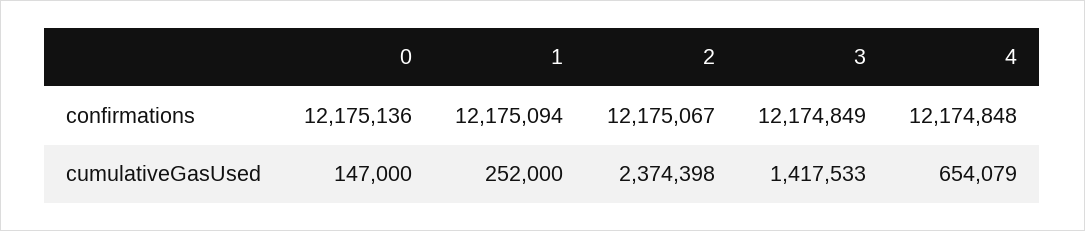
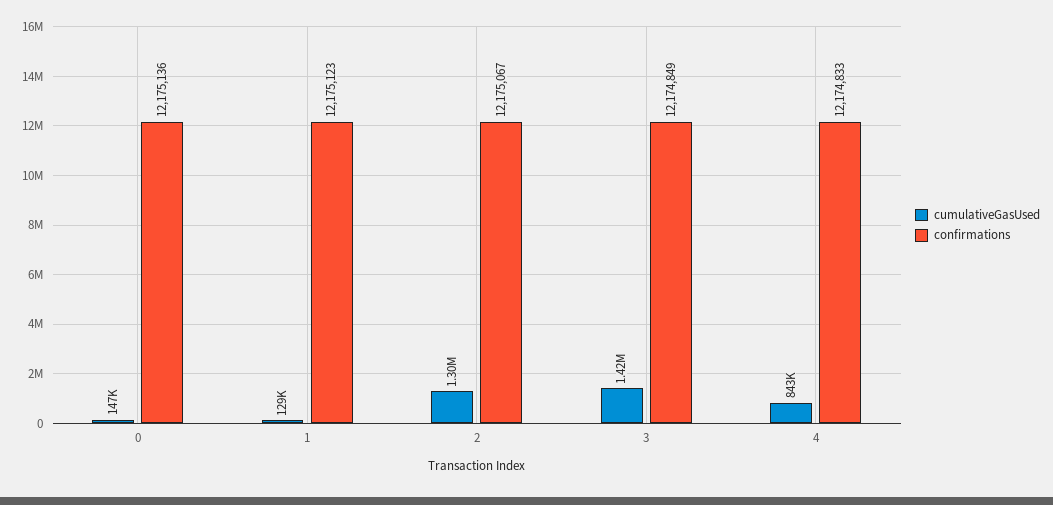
  {
    "confirmations": {
      "0": 12175136,
-     "1": 12175094,
+     "1": 12175123,
      "2": 12175067,
      "3": 12174849,
-     "4": 12174848
+     "4": 12174833
    },
    "cumulativeGasUsed": {
      "0": 147000,
-     "1": 252000,
+     "1": 129000,
-     "2": 2374398,
+     "2": 1300000,
      "3": 1417533,
-     "4": 654079
+     "4": 843000
    }
  }

